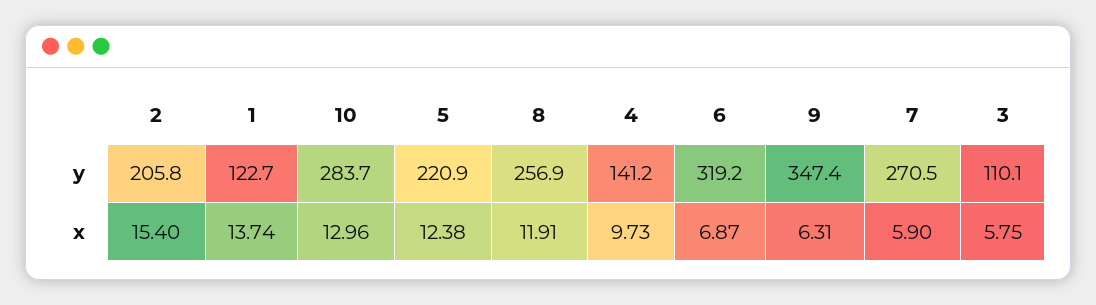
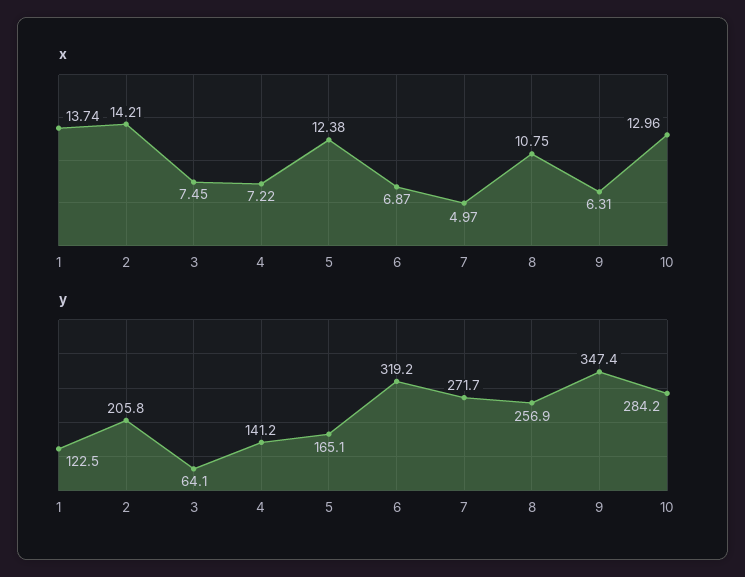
  {
    "y": {
      "2": 205.8,
-     "1": 122.7,
+     "1": 122.5,
-     "10": 283.7,
+     "10": 284.2,
-     "5": 220.9,
+     "5": 165.1,
      "8": 256.9,
      "4": 141.2,
      "6": 319.2,
      "9": 347.4,
-     "7": 270.5,
+     "7": 271.7,
-     "3": 110.1
+     "3": 64.1
    },
    "x": {
-     "2": 15.4,
+     "2": 14.21,
      "1": 13.74,
      "10": 12.96,
      "5": 12.38,
-     "8": 11.91,
+     "8": 10.75,
-     "4": 9.73,
+     "4": 7.22,
      "6": 6.87,
      "9": 6.31,
-     "7": 5.9,
+     "7": 4.97,
-     "3": 5.75
+     "3": 7.45
    }
  }

